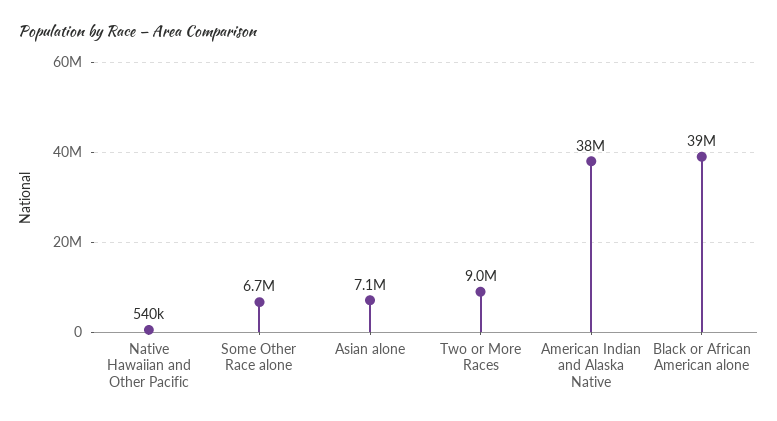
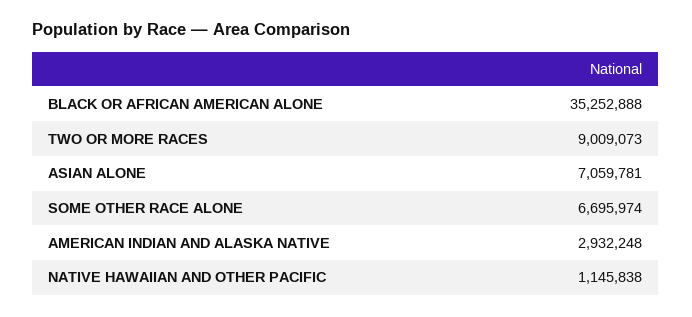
  {
-   "Native Hawaiian and Other Pacific": 540000,
+   "Native Hawaiian and Other Pacific": 1145838,
    "Some Other Race alone": 6695974,
    "Asian alone": 7059781,
    "Two or More Races": 9009073,
-   "American Indian and Alaska Native": 38000000,
+   "American Indian and Alaska Native": 2932248,
-   "Black or African American alone": 39000000
+   "Black or African American alone": 35252888
  }

